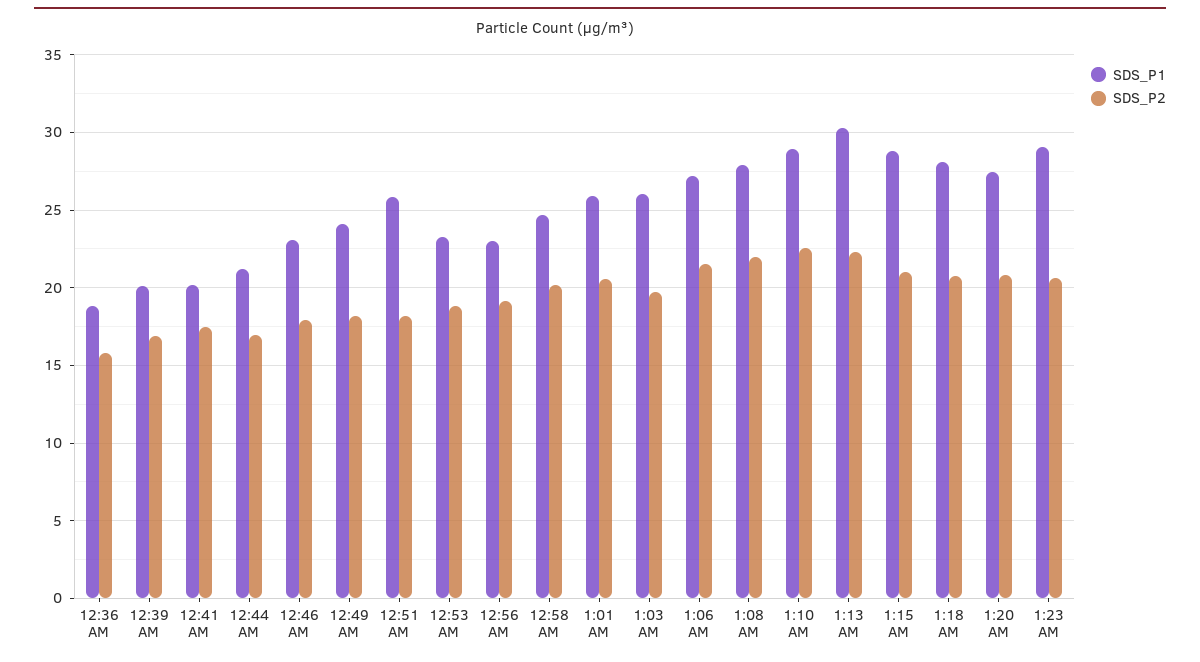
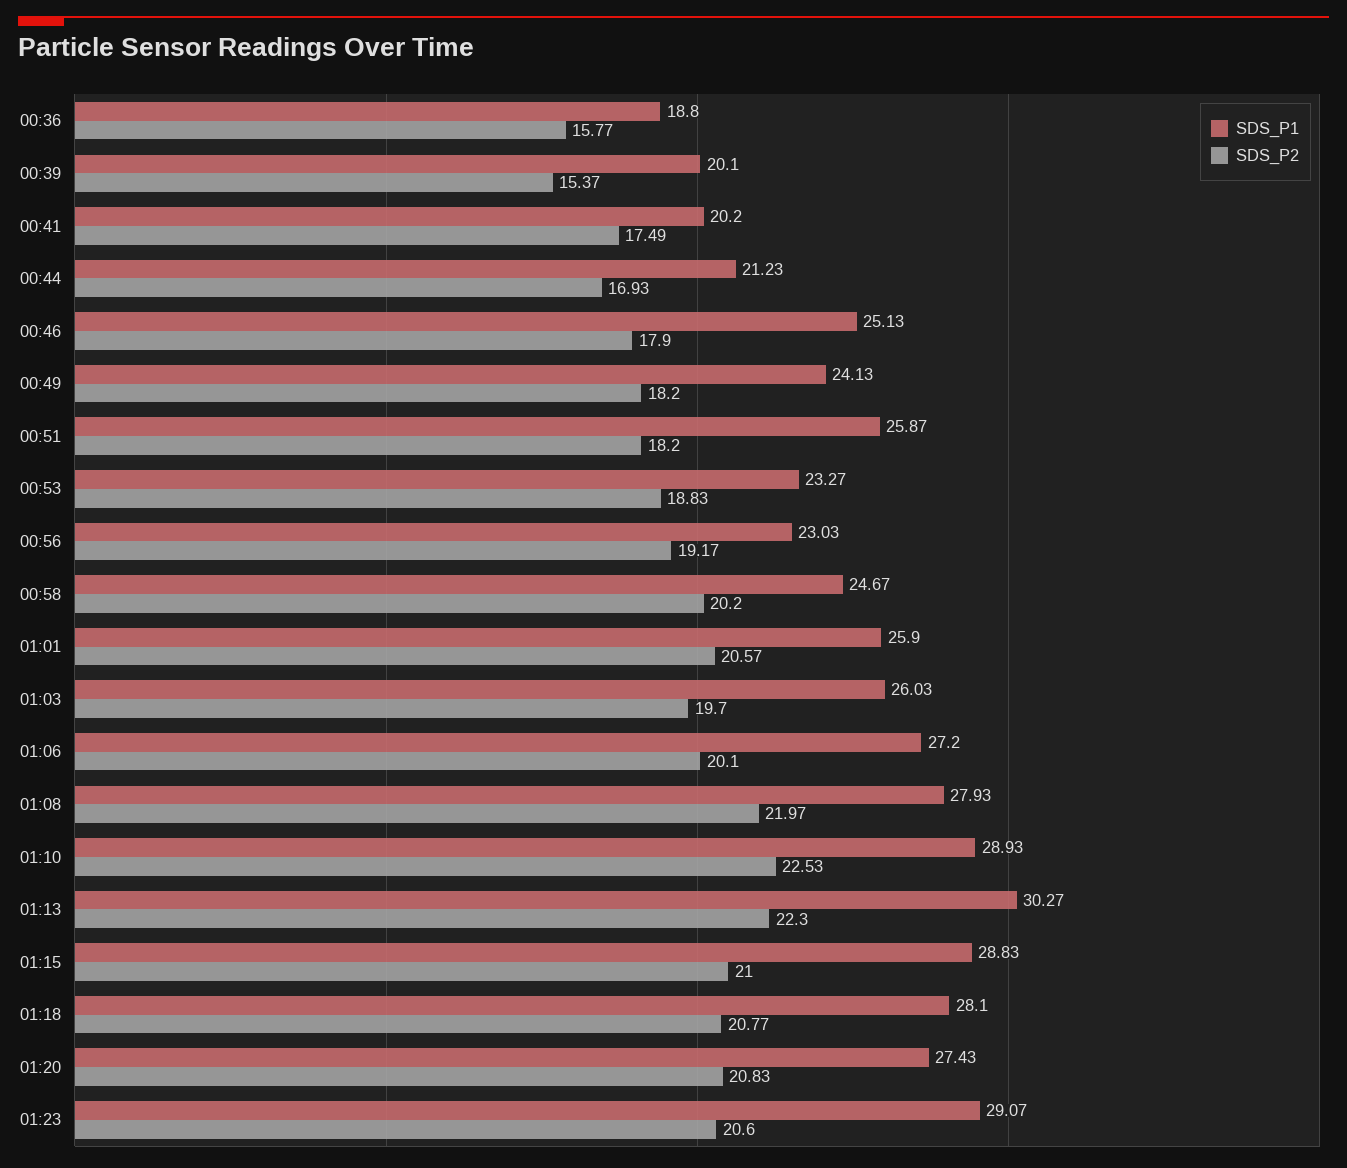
  {
    "SDS_P1": {
      "12:36 AM": 18.8,
      "12:39 AM": 20.1,
      "12:41 AM": 20.2,
      "12:44 AM": 21.23,
-     "12:46 AM": 23,
+     "12:46 AM": 25.13,
      "12:49 AM": 24.13,
      "12:51 AM": 25.87,
      "12:53 AM": 23.27,
      "12:56 AM": 23.03,
      "12:58 AM": 24.67,
      "1:01 AM": 25.9,
      "1:03 AM": 26.03,
      "1:06 AM": 27.2,
      "1:08 AM": 27.93,
      "1:10 AM": 28.93,
      "1:13 AM": 30.27,
      "1:15 AM": 28.83,
      "1:18 AM": 28.1,
      "1:20 AM": 27.43,
      "1:23 AM": 29.07
    },
    "SDS_P2": {
      "12:36 AM": 15.77,
-     "12:39 AM": 17,
+     "12:39 AM": 15.37,
      "12:41 AM": 17.49,
      "12:44 AM": 16.93,
      "12:46 AM": 17.9,
      "12:49 AM": 18.2,
      "12:51 AM": 18.2,
      "12:53 AM": 18.83,
      "12:56 AM": 19.17,
      "12:58 AM": 20.2,
      "1:01 AM": 20.57,
      "1:03 AM": 19.7,
-     "1:06 AM": 21.5,
+     "1:06 AM": 20.1,
      "1:08 AM": 21.97,
      "1:10 AM": 22.53,
      "1:13 AM": 22.3,
      "1:15 AM": 21,
      "1:18 AM": 20.77,
      "1:20 AM": 20.83,
      "1:23 AM": 20.6
    }
  }

